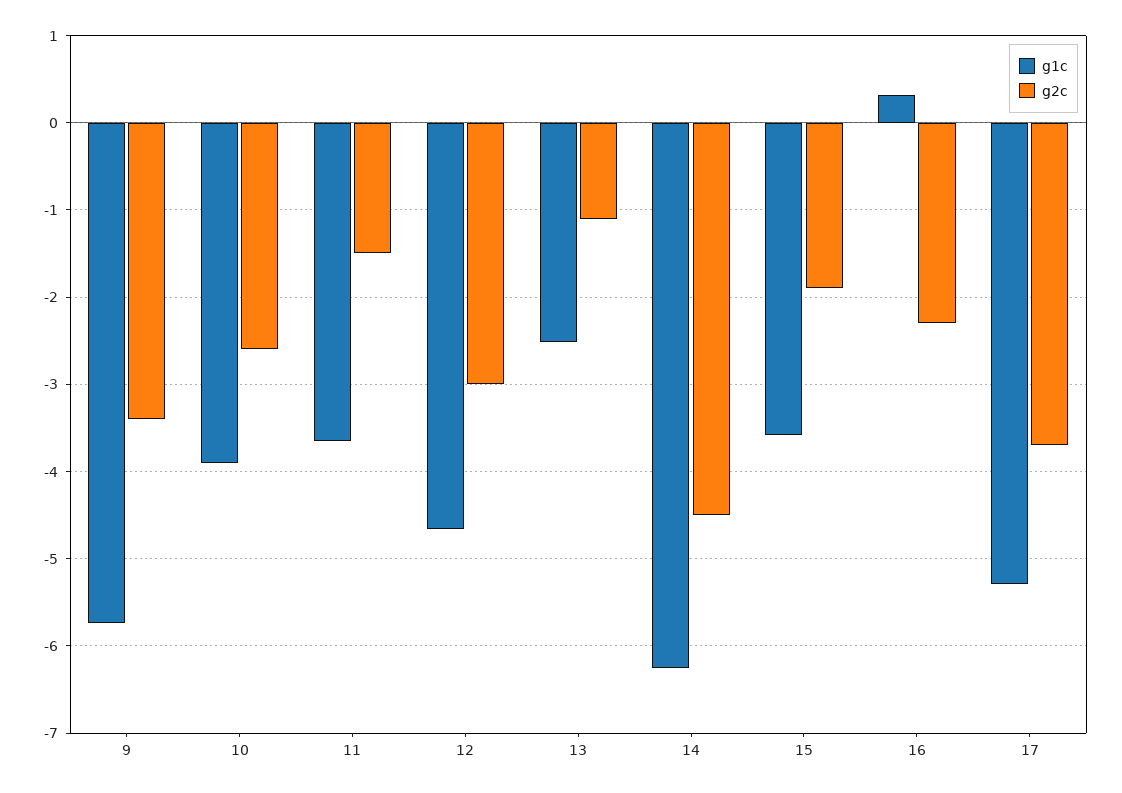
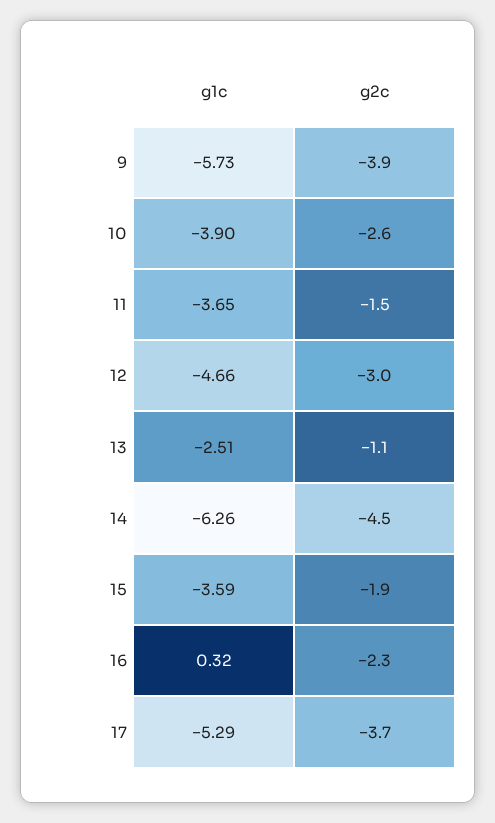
  {
    "g1c": {
      "9": -5.73,
      "10": -3.9,
      "11": -3.65,
      "12": -4.66,
      "13": -2.51,
      "14": -6.26,
      "15": -3.59,
      "16": 0.32,
      "17": -5.29
    },
    "g2c": {
-     "9": -3.4,
+     "9": -3.9,
      "10": -2.6,
      "11": -1.5,
      "12": -3,
      "13": -1.1,
      "14": -4.5,
      "15": -1.9,
      "16": -2.3,
      "17": -3.7
    }
  }

